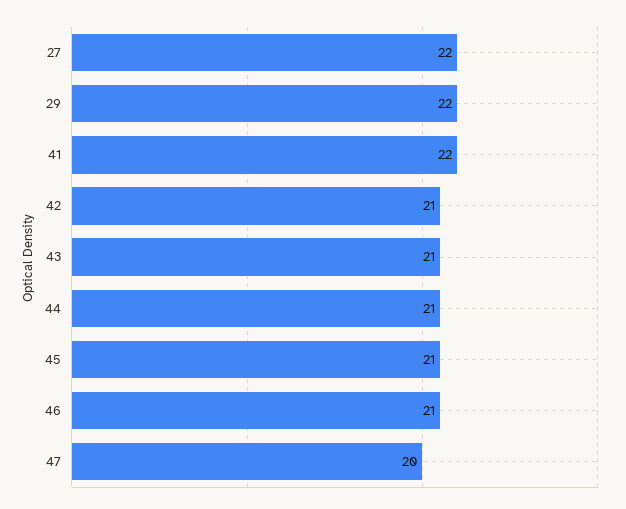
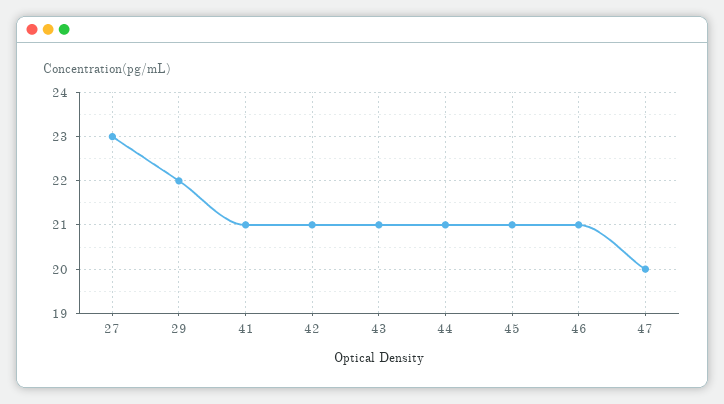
  {
-   "27": 22,
+   "27": 23,
    "29": 22,
-   "41": 22,
+   "41": 21,
    "42": 21,
    "43": 21,
    "44": 21,
    "45": 21,
    "46": 21,
    "47": 20
  }

